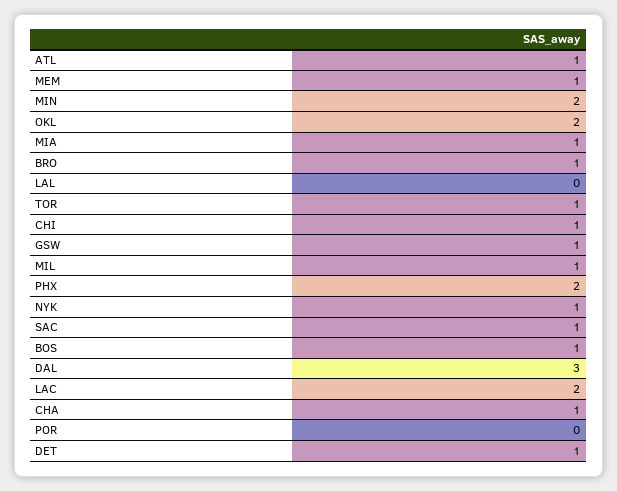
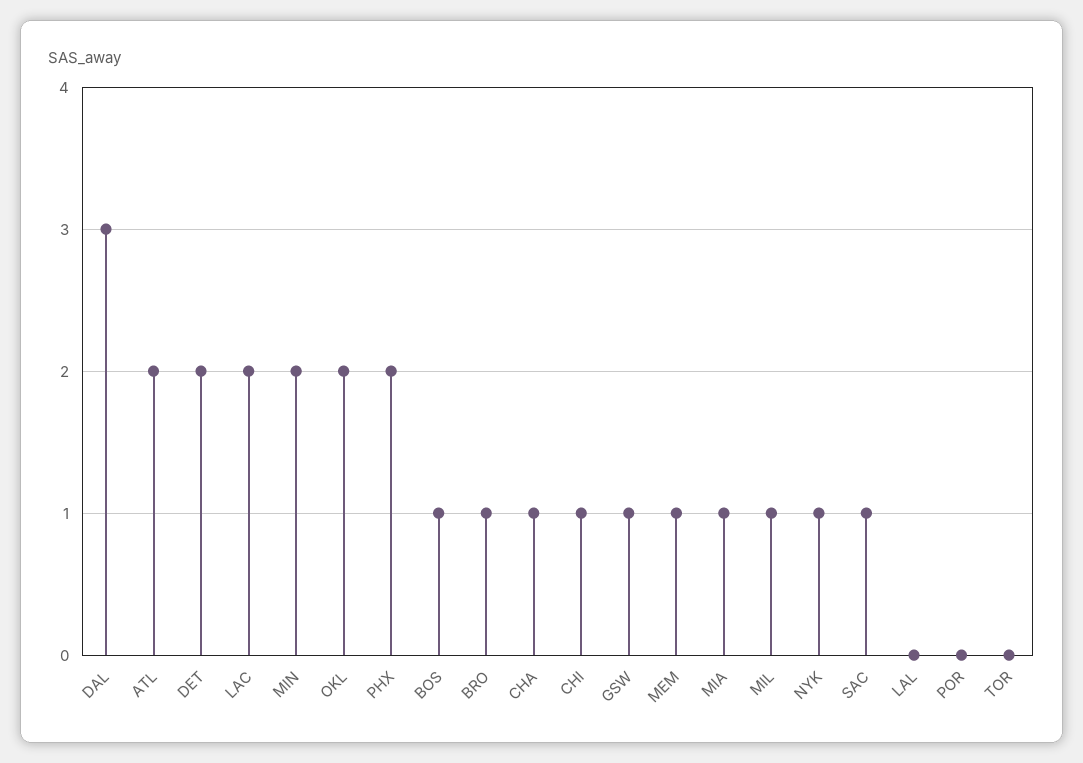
  {
-   "ATL": 1,
+   "ATL": 2,
    "MEM": 1,
    "MIN": 2,
    "OKL": 2,
    "MIA": 1,
    "BRO": 1,
    "LAL": 0,
-   "TOR": 1,
+   "TOR": 0,
    "CHI": 1,
    "GSW": 1,
    "MIL": 1,
    "PHX": 2,
    "NYK": 1,
    "SAC": 1,
    "BOS": 1,
    "DAL": 3,
    "LAC": 2,
    "CHA": 1,
    "POR": 0,
-   "DET": 1
+   "DET": 2
  }

